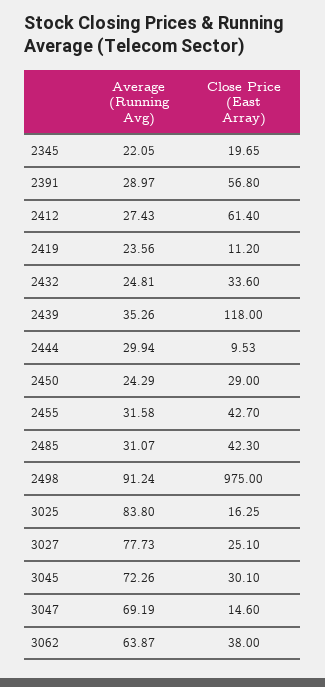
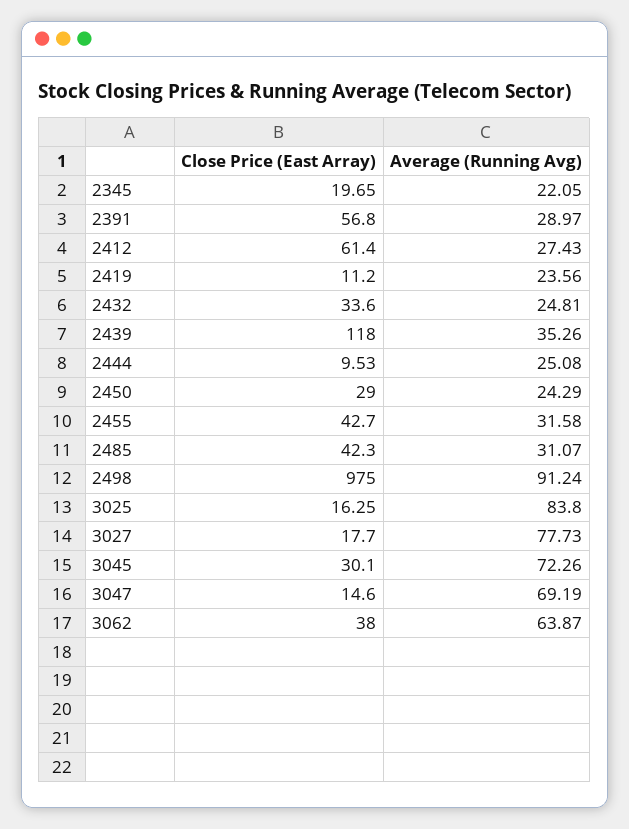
  {
    "Average (Running Avg)": {
      "2345": 22.05,
      "2391": 28.97,
      "2412": 27.43,
      "2419": 23.56,
      "2432": 24.81,
      "2439": 35.26,
-     "2444": 29.94,
+     "2444": 25.08,
      "2450": 24.29,
      "2455": 31.58,
      "2485": 31.07,
      "2498": 91.24,
      "3025": 83.8,
      "3027": 77.73,
      "3045": 72.26,
      "3047": 69.19,
      "3062": 63.87
    },
    "Close Price (East Array)": {
      "2345": 19.65,
      "2391": 56.8,
      "2412": 61.4,
      "2419": 11.2,
      "2432": 33.6,
      "2439": 118,
      "2444": 9.53,
      "2450": 29,
      "2455": 42.7,
      "2485": 42.3,
      "2498": 975,
      "3025": 16.25,
-     "3027": 25.1,
+     "3027": 17.7,
      "3045": 30.1,
      "3047": 14.6,
      "3062": 38
    }
  }

